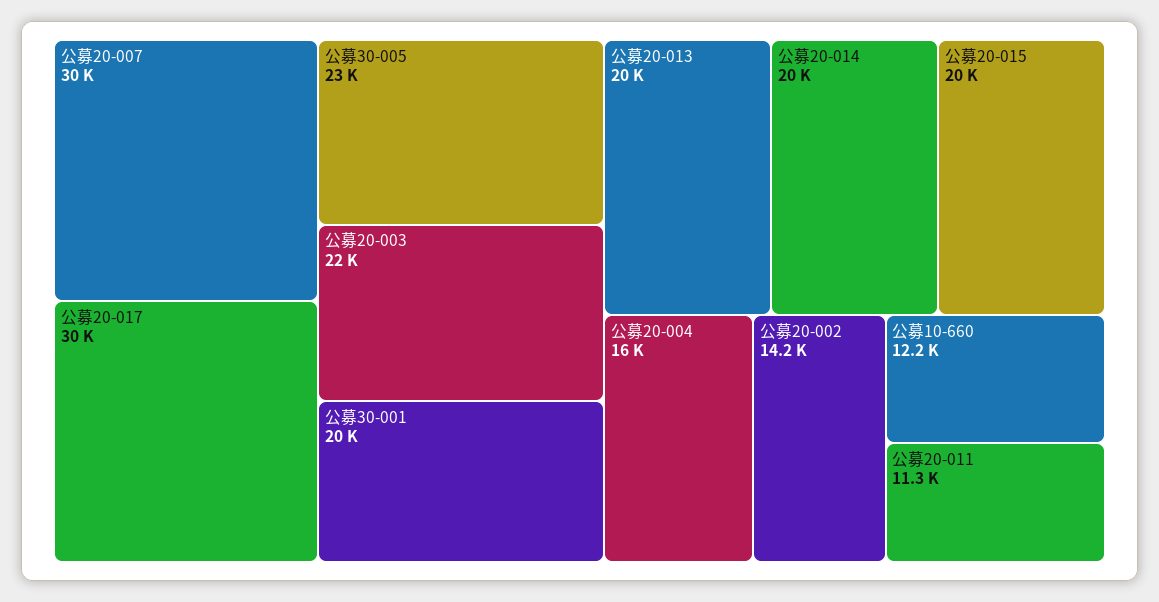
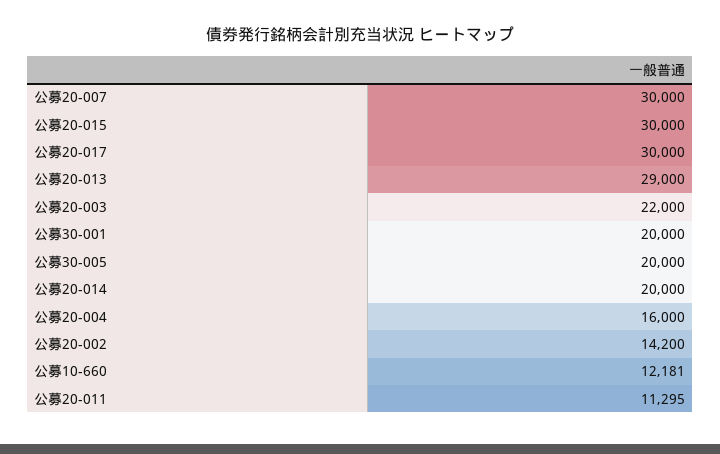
  {
    "公募20-007": 30000,
    "公募20-017": 30000,
-   "公募30-005": 23000,
+   "公募30-005": 20000,
    "公募20-003": 22000,
    "公募30-001": 20000,
-   "公募20-013": 20000,
+   "公募20-013": 29000,
    "公募20-014": 20000,
-   "公募20-015": 20000,
+   "公募20-015": 30000,
    "公募20-004": 16000,
    "公募20-002": 14200,
    "公募10-660": 12181,
    "公募20-011": 11295
  }

